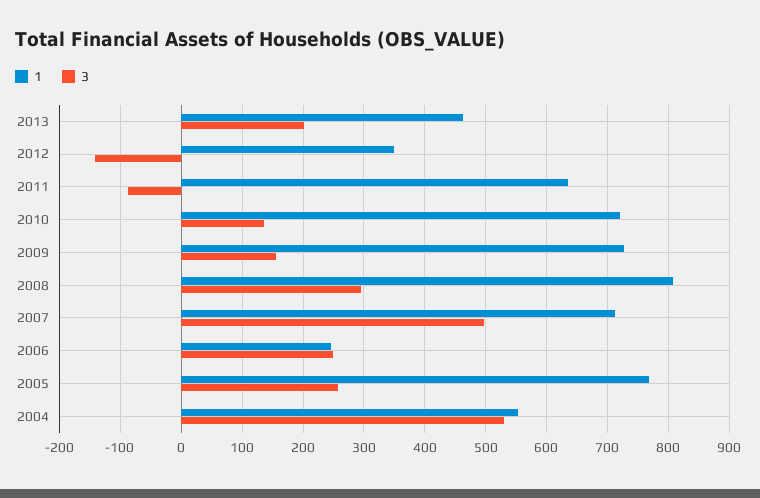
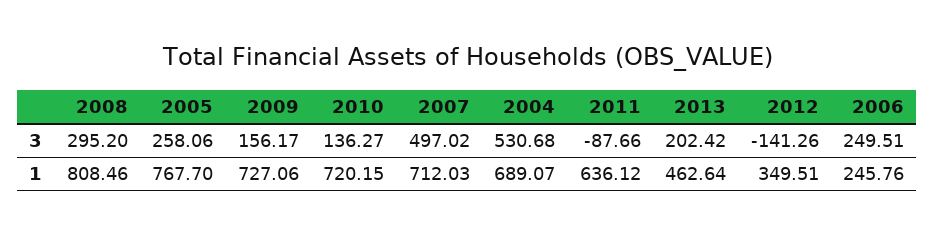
  {
    "1": {
      "2013": 462.64,
      "2012": 349.51,
      "2011": 636.12,
      "2010": 720.15,
      "2009": 727.06,
      "2008": 808.46,
      "2007": 712.03,
      "2006": 245.76,
      "2005": 767.7,
-     "2004": 550
+     "2004": 689.07
    },
    "3": {
      "2013": 202.42,
      "2012": -141.26,
      "2011": -87.66,
      "2010": 136.27,
      "2009": 156.17,
      "2008": 295.2,
      "2007": 497.02,
      "2006": 249.51,
      "2005": 258.06,
      "2004": 530.68
    }
  }

